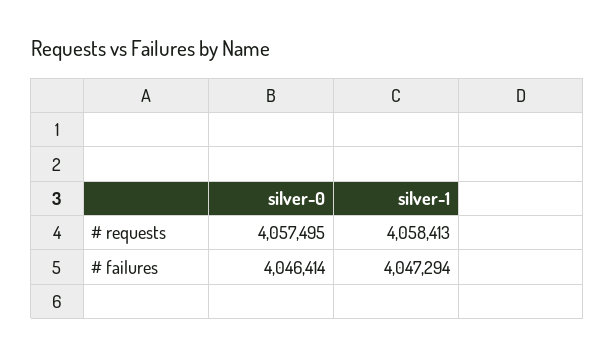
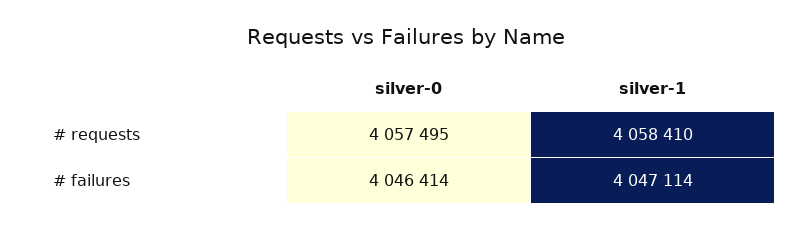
  {
    "silver-0": {
      "# requests": 4057495,
      "# failures": 4046414
    },
    "silver-1": {
-     "# requests": 4058413,
+     "# requests": 4058410,
-     "# failures": 4047294
+     "# failures": 4047114
    }
  }

